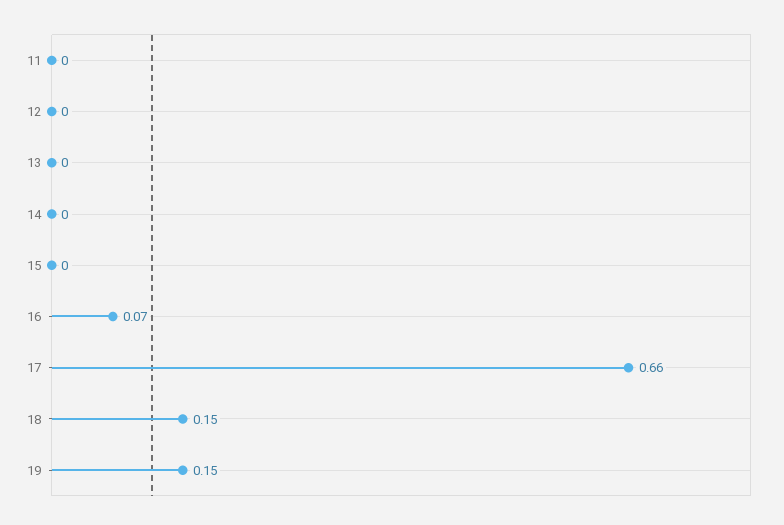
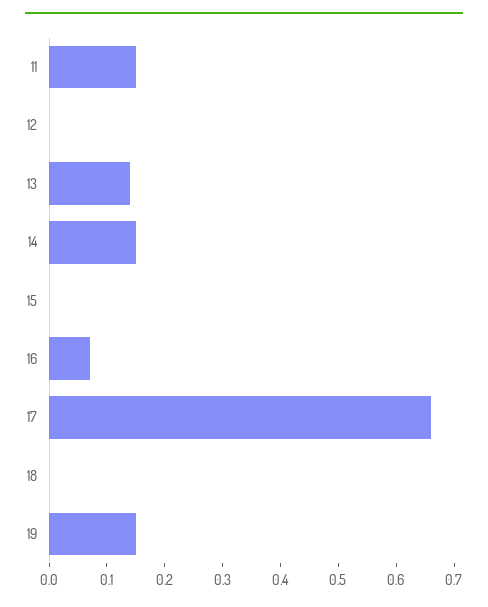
  {
-   "11": 0,
+   "11": 0.15,
    "12": 0,
-   "13": 0,
+   "13": 0.15,
-   "14": 0,
+   "14": 0.15,
    "15": 0,
    "16": 0.07,
    "17": 0.66,
-   "18": 0.15,
+   "18": 0,
    "19": 0.15
  }

